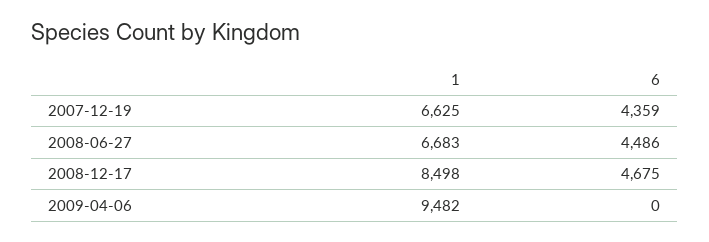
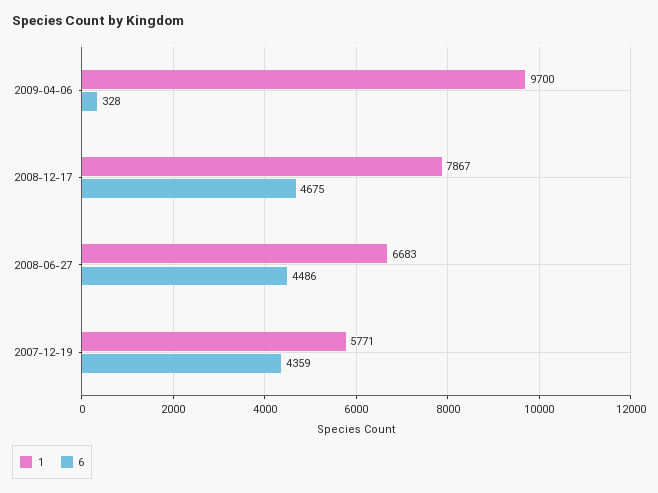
  {
    "1": {
-     "2007-12-19": 6625,
+     "2007-12-19": 5771,
      "2008-06-27": 6683,
-     "2008-12-17": 8498,
+     "2008-12-17": 7867,
-     "2009-04-06": 9482
+     "2009-04-06": 9700
    },
    "6": {
      "2007-12-19": 4359,
      "2008-06-27": 4486,
      "2008-12-17": 4675,
-     "2009-04-06": 0
+     "2009-04-06": 328
    }
  }

